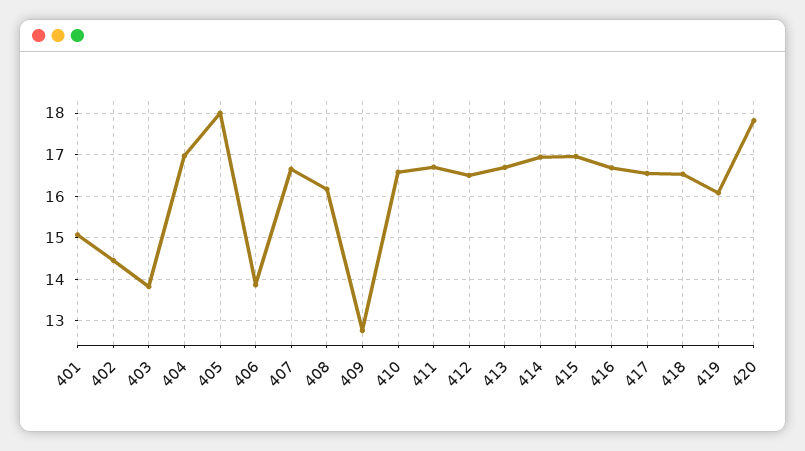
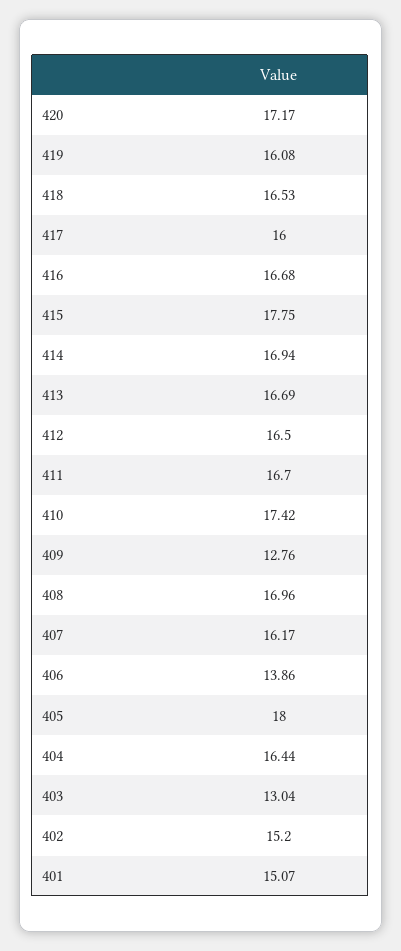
  {
    "401": 15.07,
-   "402": 14.4,
+   "402": 15.2,
-   "403": 13.8,
+   "403": 13.04,
-   "404": 17,
+   "404": 16.44,
    "405": 18,
    "406": 13.86,
-   "407": 16.6,
+   "407": 16.17,
-   "408": 16.2,
+   "408": 16.96,
    "409": 12.76,
-   "410": 16.6,
+   "410": 17.42,
    "411": 16.7,
    "412": 16.5,
    "413": 16.69,
    "414": 16.94,
-   "415": 17,
+   "415": 17.75,
    "416": 16.68,
-   "417": 16.6,
+   "417": 16,
    "418": 16.53,
    "419": 16.08,
-   "420": 17.8
+   "420": 17.17
  }

